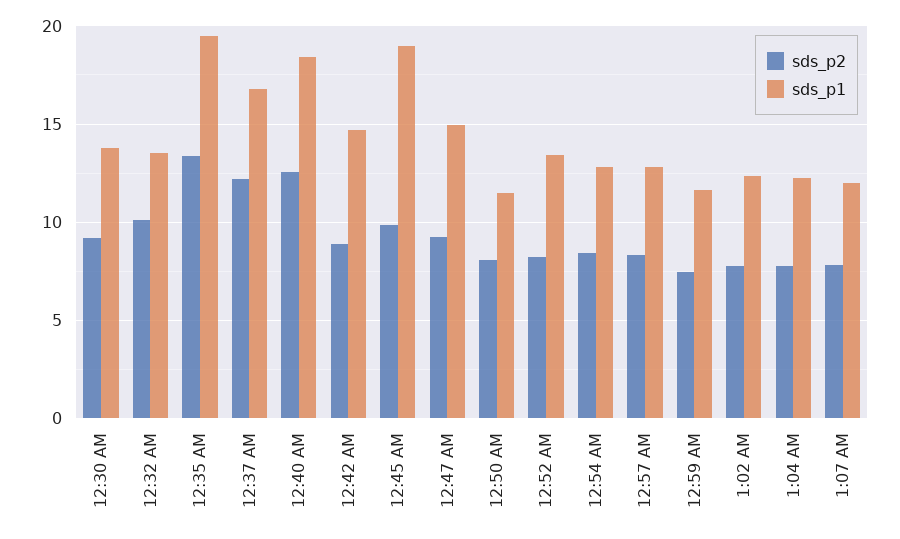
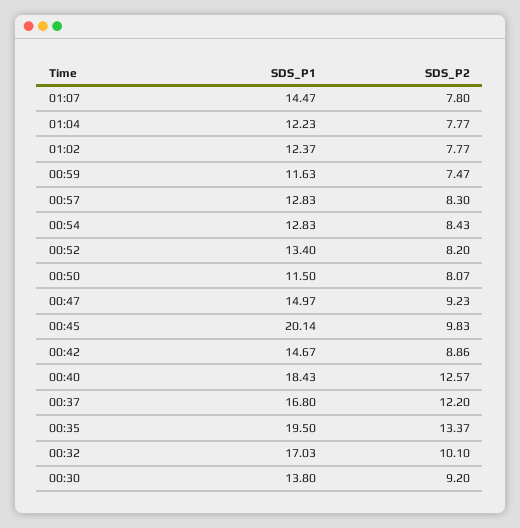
  {
    "sds_p2": {
      "12:30 AM": 9.2,
      "12:32 AM": 10.1,
      "12:35 AM": 13.37,
      "12:37 AM": 12.2,
      "12:40 AM": 12.57,
      "12:42 AM": 8.86,
      "12:45 AM": 9.83,
      "12:47 AM": 9.23,
      "12:50 AM": 8.07,
      "12:52 AM": 8.2,
      "12:54 AM": 8.43,
      "12:57 AM": 8.3,
      "12:59 AM": 7.47,
      "1:02 AM": 7.77,
      "1:04 AM": 7.77,
      "1:07 AM": 7.8
    },
    "sds_p1": {
      "12:30 AM": 13.8,
-     "12:32 AM": 13.5,
+     "12:32 AM": 17.03,
      "12:35 AM": 19.5,
      "12:37 AM": 16.8,
      "12:40 AM": 18.43,
      "12:42 AM": 14.67,
-     "12:45 AM": 19,
+     "12:45 AM": 20.14,
      "12:47 AM": 14.97,
      "12:50 AM": 11.5,
      "12:52 AM": 13.4,
      "12:54 AM": 12.83,
      "12:57 AM": 12.83,
      "12:59 AM": 11.63,
      "1:02 AM": 12.37,
      "1:04 AM": 12.23,
-     "1:07 AM": 12
+     "1:07 AM": 14.47
    }
  }

